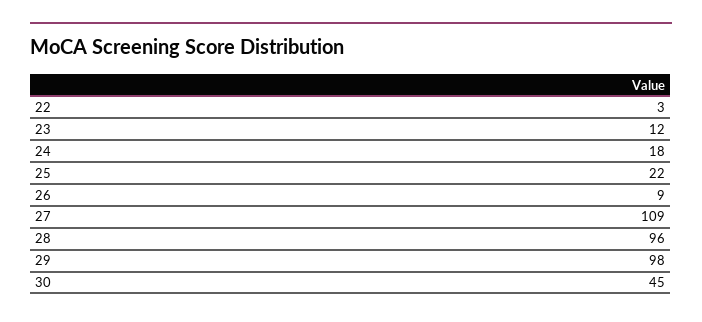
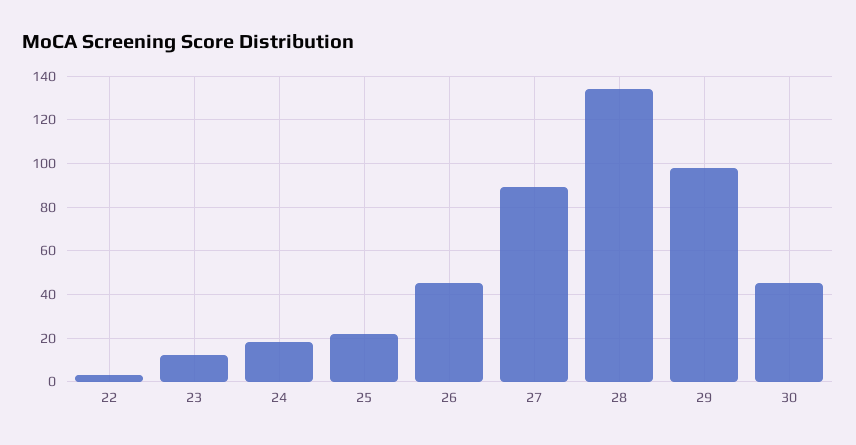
  {
    "22": 3,
    "23": 12,
    "24": 18,
    "25": 22,
-   "26": 9,
+   "26": 45,
-   "27": 109,
+   "27": 90,
-   "28": 96,
+   "28": 135,
    "29": 98,
    "30": 45
  }

